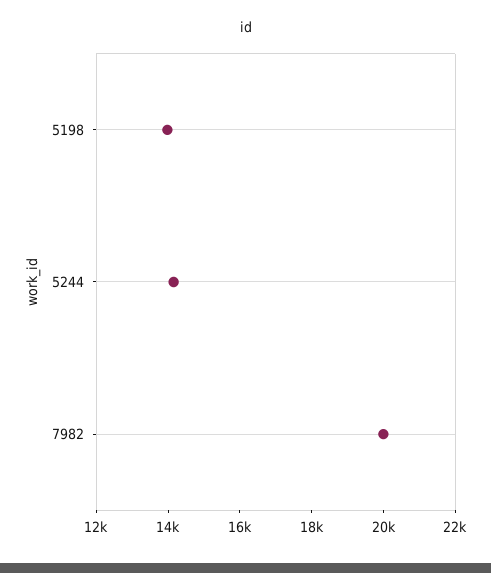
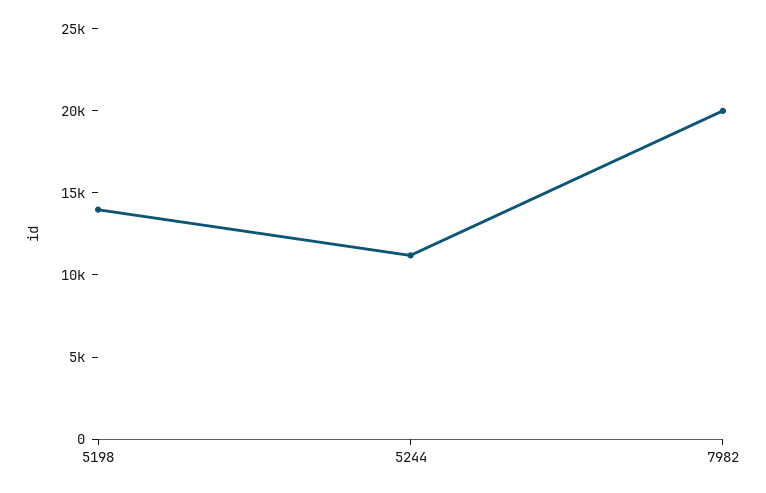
  {
    "5198": 14000,
-   "5244": 14000,
+   "5244": 11000,
    "7982": 20000
  }

